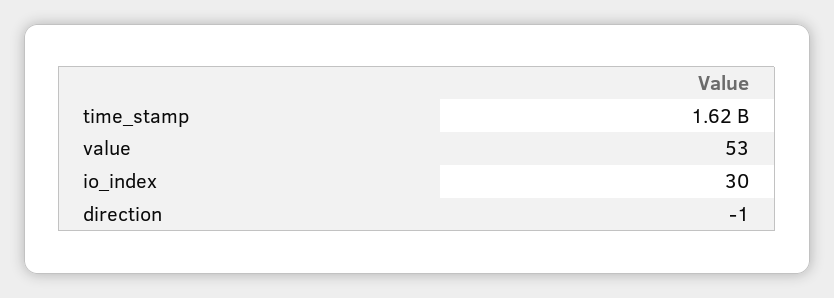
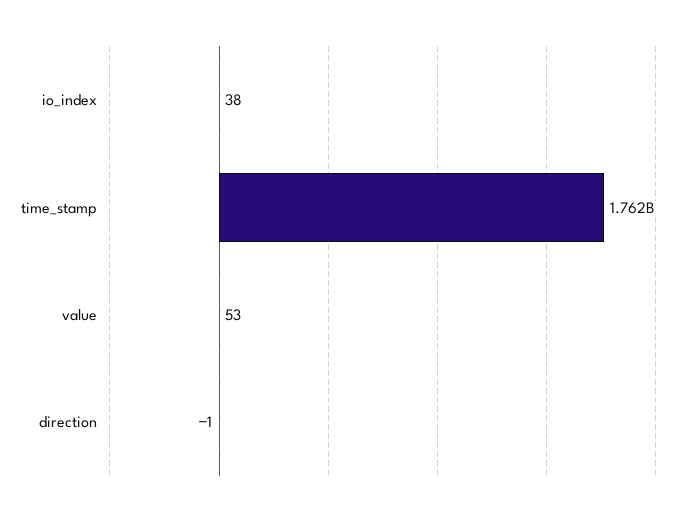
  {
-   "time_stamp": 1620000000,
+   "time_stamp": 1762000000,
    "value": 53,
-   "io_index": 30,
+   "io_index": 38,
    "direction": -1
  }

